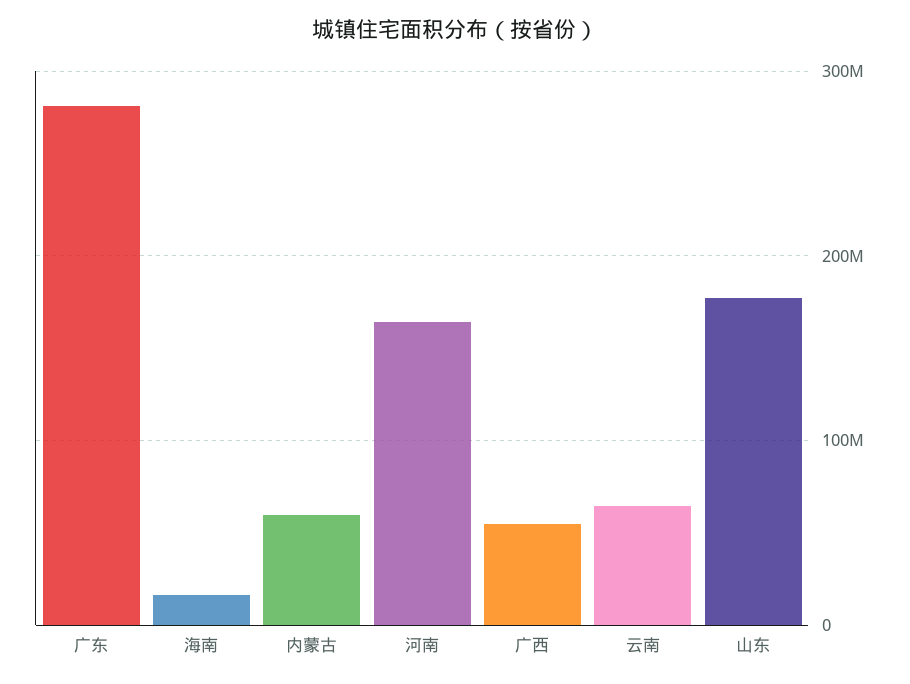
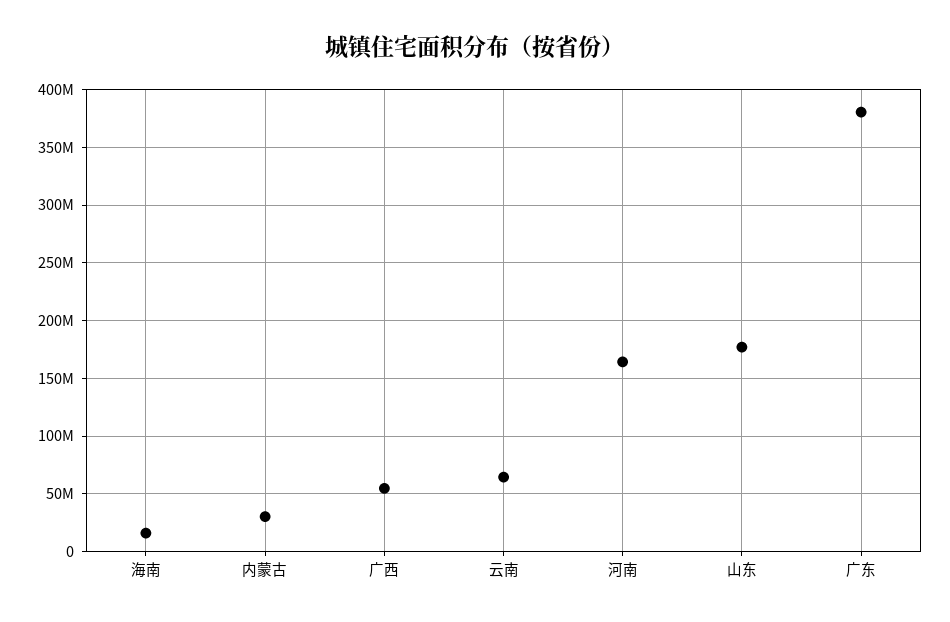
  {
-   "广东": 280000000,
+   "广东": 380000000,
    "海南": 20000000,
-   "内蒙古": 60000000,
+   "内蒙古": 30000000,
    "河南": 160000000,
    "广西": 50000000,
    "云南": 60000000,
    "山东": 180000000
  }

